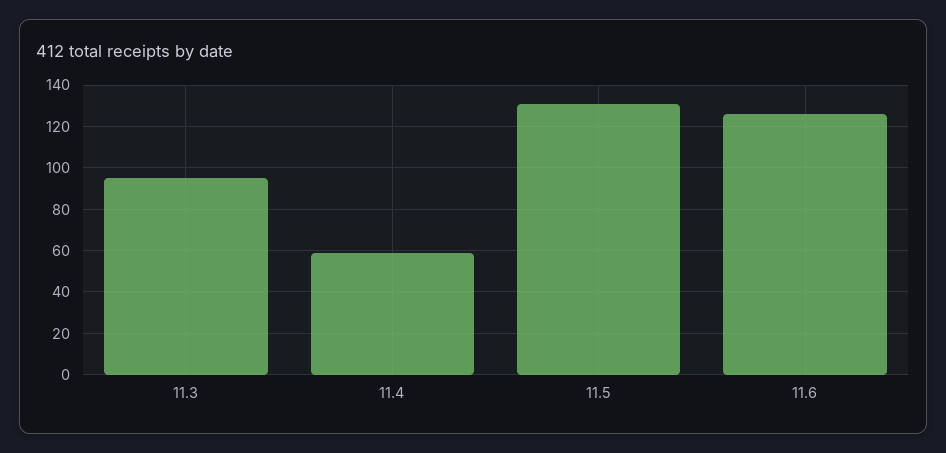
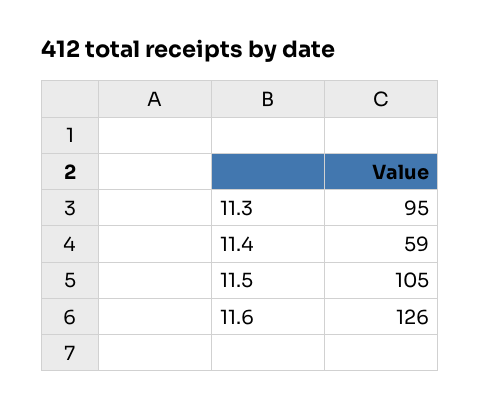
  {
    "11.3": 95,
    "11.4": 59,
-   "11.5": 130,
+   "11.5": 105,
    "11.6": 126
  }

